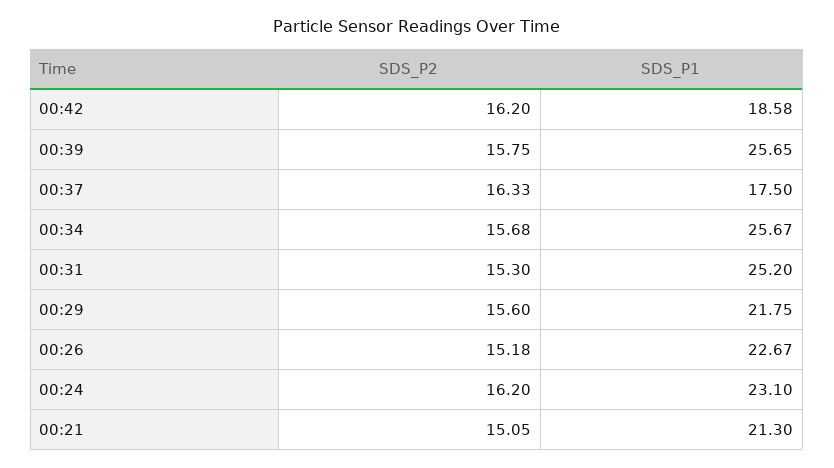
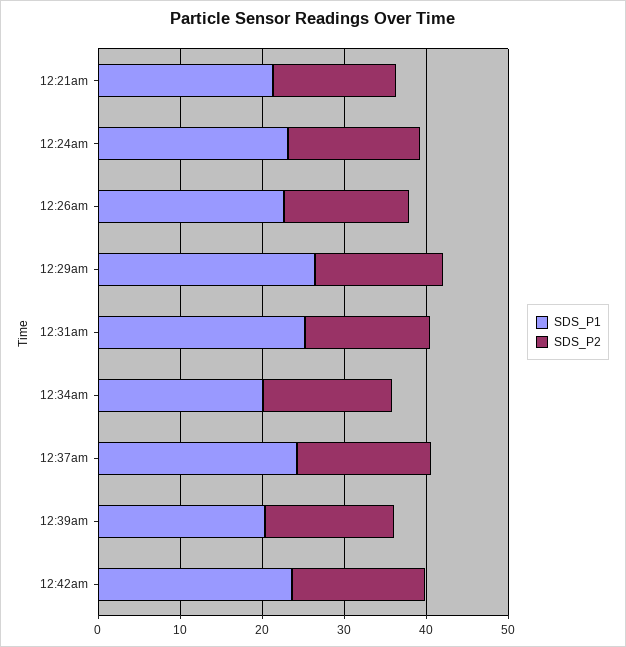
  {
    "SDS_P2": {
      "00:42": 16.2,
      "00:39": 15.75,
      "00:37": 16.33,
      "00:34": 15.68,
      "00:31": 15.3,
      "00:29": 15.6,
      "00:26": 15.18,
      "00:24": 16.2,
      "00:21": 15.05
    },
    "SDS_P1": {
-     "00:42": 18.58,
+     "00:42": 24,
-     "00:39": 25.65,
+     "00:39": 20,
-     "00:37": 17.5,
+     "00:37": 24,
-     "00:34": 25.67,
+     "00:34": 20,
      "00:31": 25.2,
-     "00:29": 21.75,
+     "00:29": 26,
      "00:26": 22.67,
      "00:24": 23.1,
      "00:21": 21.3
    }
  }

